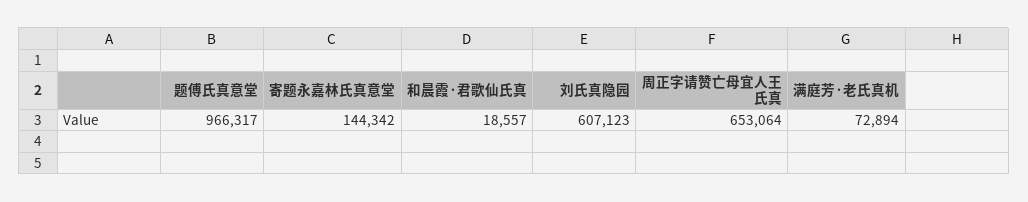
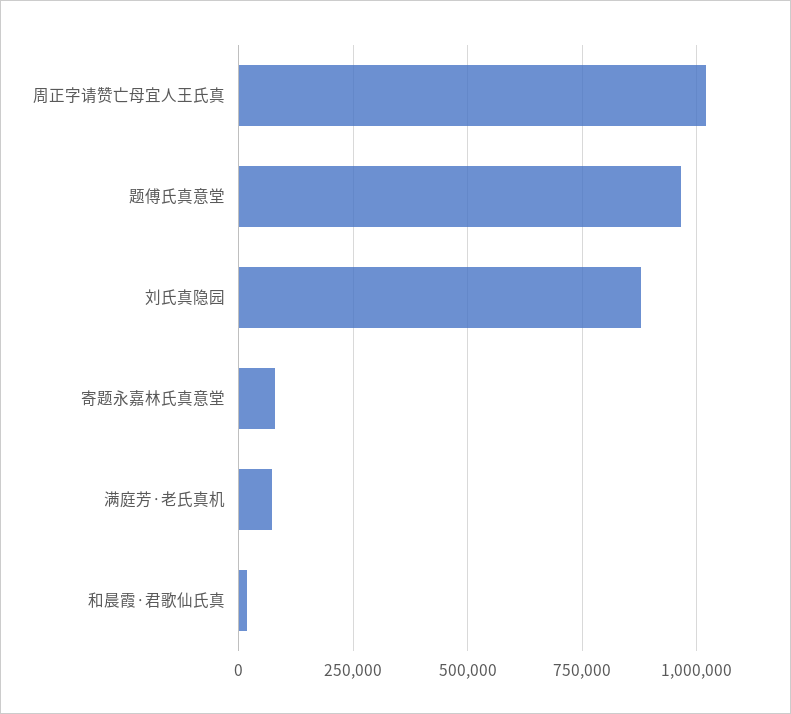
  {
    "题傅氏真意堂": 966317,
-   "寄题永嘉林氏真意堂": 144342,
+   "寄题永嘉林氏真意堂": 75000,
    "和晨霞·君歌仙氏真": 18557,
-   "刘氏真隐园": 607123,
+   "刘氏真隐园": 875000,
-   "周正字请赞亡母宜人王氏真": 653064,
+   "周正字请赞亡母宜人王氏真": 1025000,
    "满庭芳·老氏真机": 72894
  }

